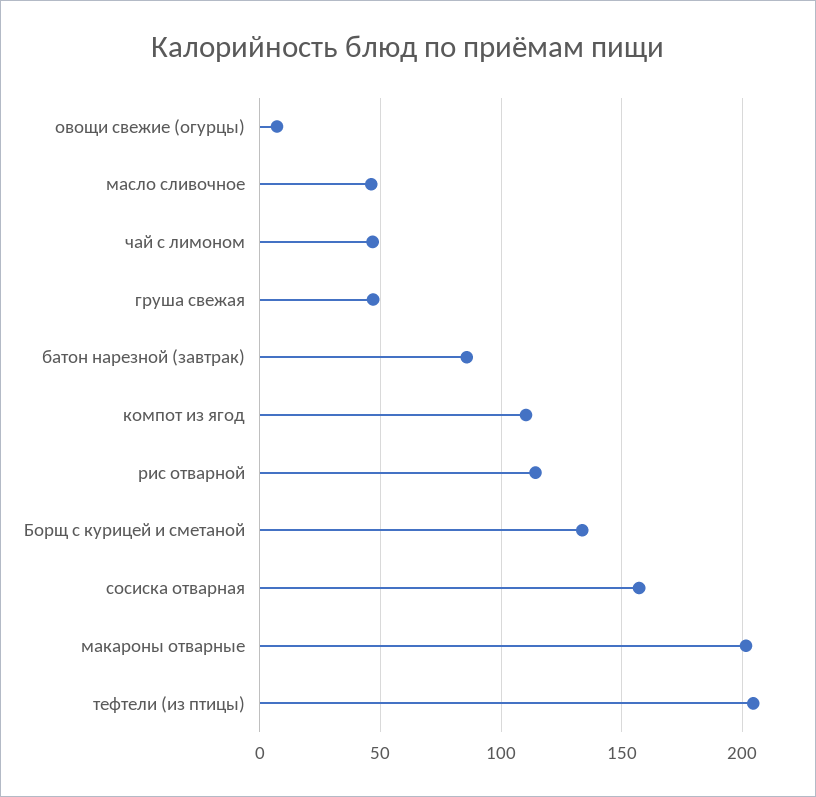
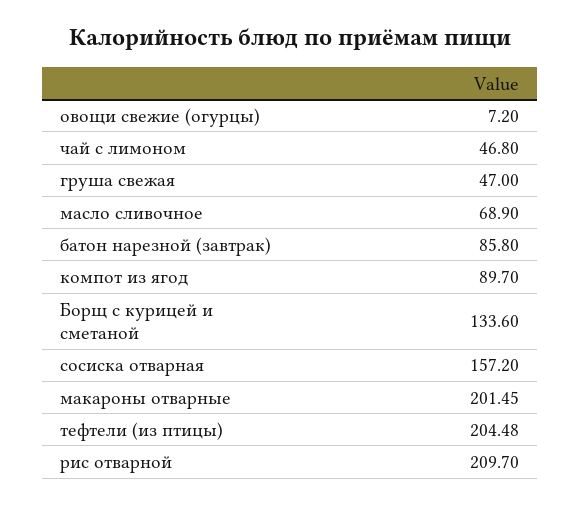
  {
    "овощи свежие (огурцы)": 7.2,
-   "масло сливочное": 45,
+   "масло сливочное": 68.9,
    "чай с лимоном": 46.8,
    "груша свежая": 47,
    "батон нарезной (завтрак)": 85.8,
-   "компот из ягод": 110,
+   "компот из ягод": 89.7,
-   "рис отварной": 115,
+   "рис отварной": 209.7,
    "Борщ с курицей и сметаной": 133.6,
    "сосиска отварная": 157.2,
    "макароны отварные": 201.45,
    "тефтели (из птицы)": 204.48
  }

